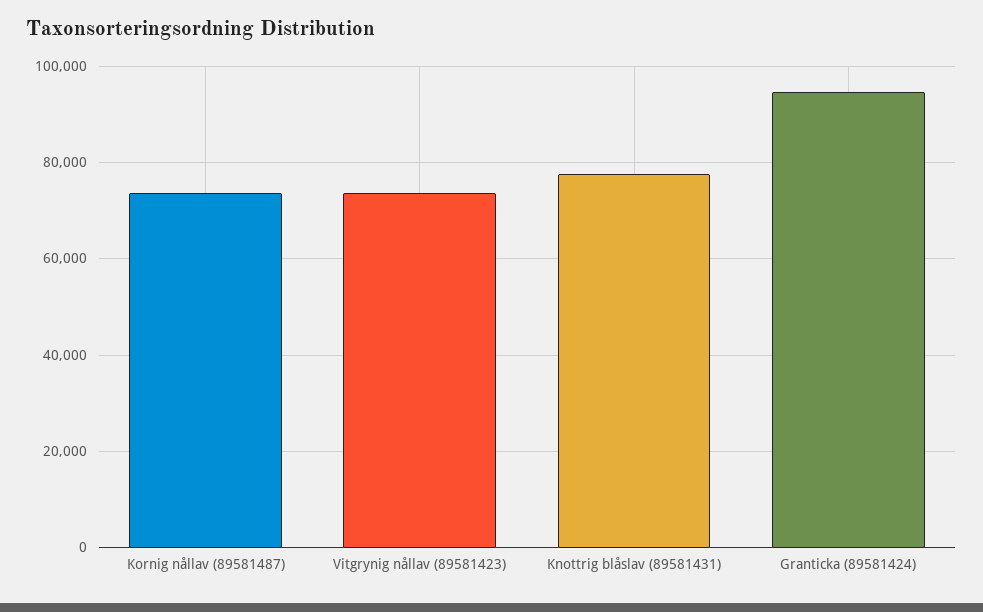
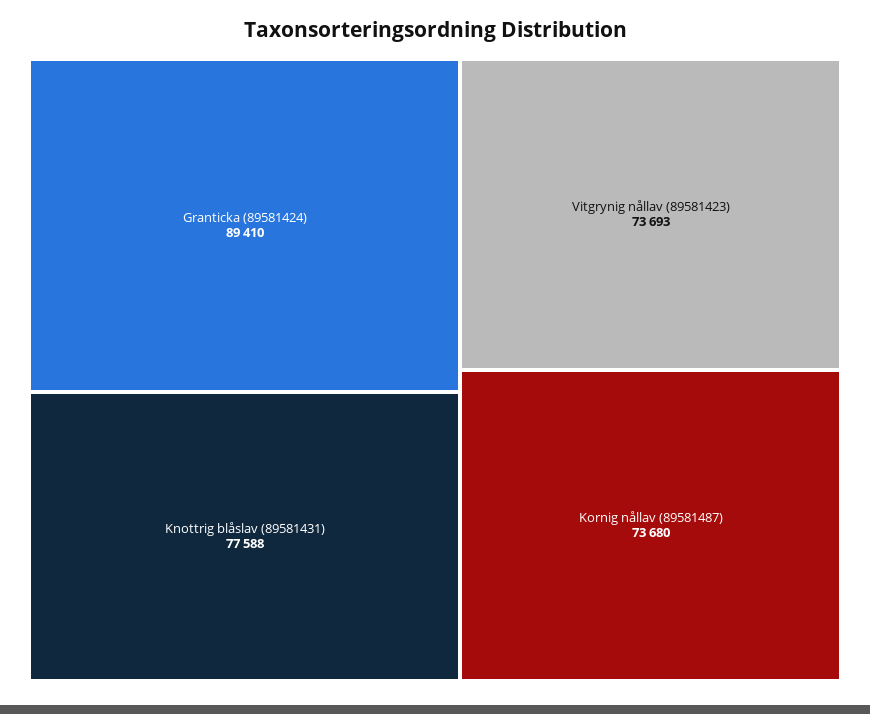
  {
    "Kornig nållav (89581487)": 73680,
    "Vitgrynig nållav (89581423)": 73693,
    "Knottrig blåslav (89581431)": 77588,
-   "Granticka (89581424)": 94000
+   "Granticka (89581424)": 89410
  }

